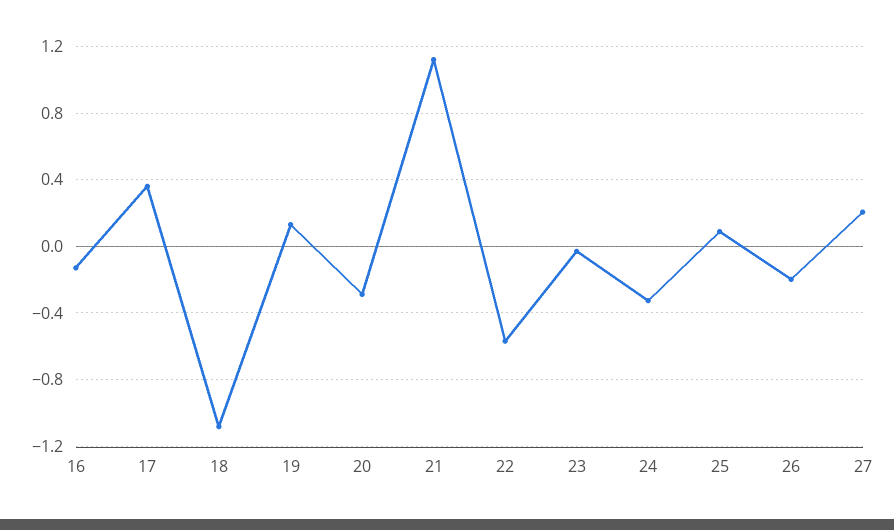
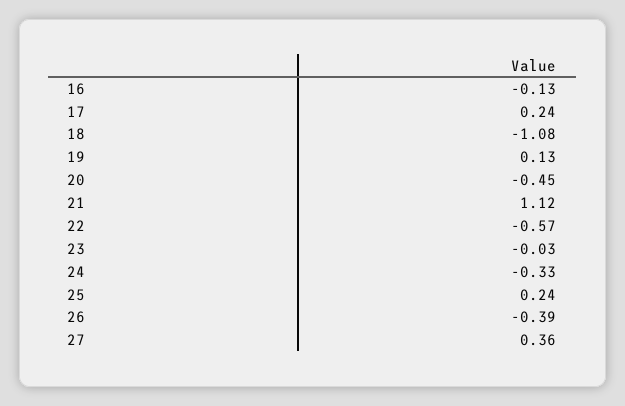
  {
    "16": -0.13,
-   "17": 0.35,
+   "17": 0.24,
    "18": -1.08,
    "19": 0.13,
-   "20": -0.3,
+   "20": -0.45,
    "21": 1.12,
    "22": -0.57,
    "23": -0.03,
    "24": -0.33,
-   "25": 0.1,
+   "25": 0.24,
-   "26": -0.2,
+   "26": -0.39,
-   "27": 0.2
+   "27": 0.36
  }

